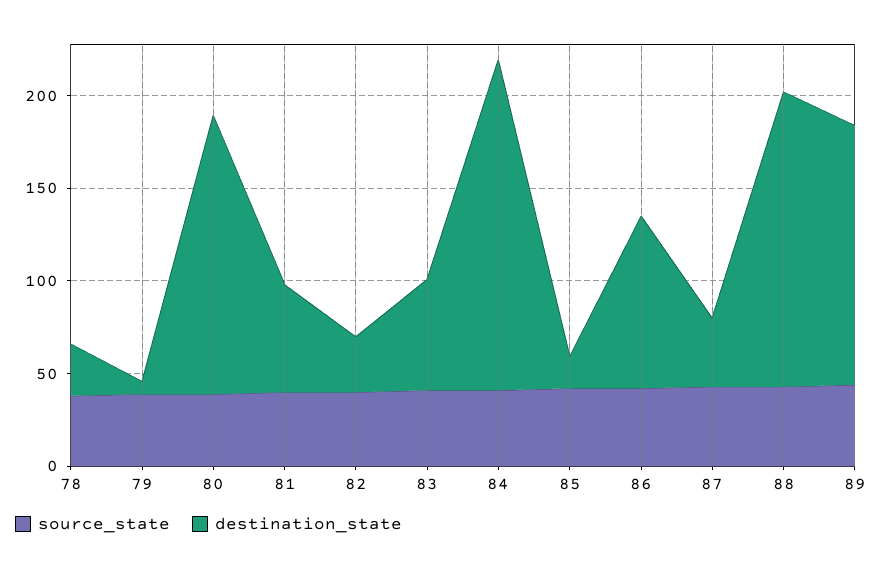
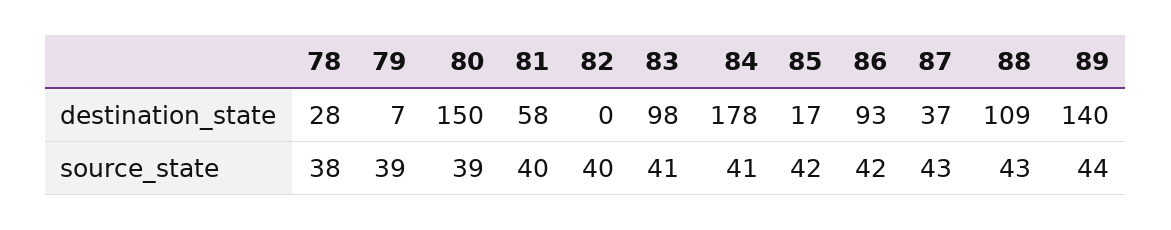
  {
    "source_state": {
      "78": 38,
      "79": 39,
      "80": 39,
      "81": 40,
      "82": 40,
      "83": 41,
      "84": 41,
      "85": 42,
      "86": 42,
      "87": 43,
      "88": 43,
      "89": 44
    },
    "destination_state": {
      "78": 28,
      "79": 7,
      "80": 150,
      "81": 58,
-     "82": 30,
+     "82": 0,
-     "83": 60,
+     "83": 98,
      "84": 178,
      "85": 17,
      "86": 93,
      "87": 37,
-     "88": 160,
+     "88": 109,
      "89": 140
    }
  }

